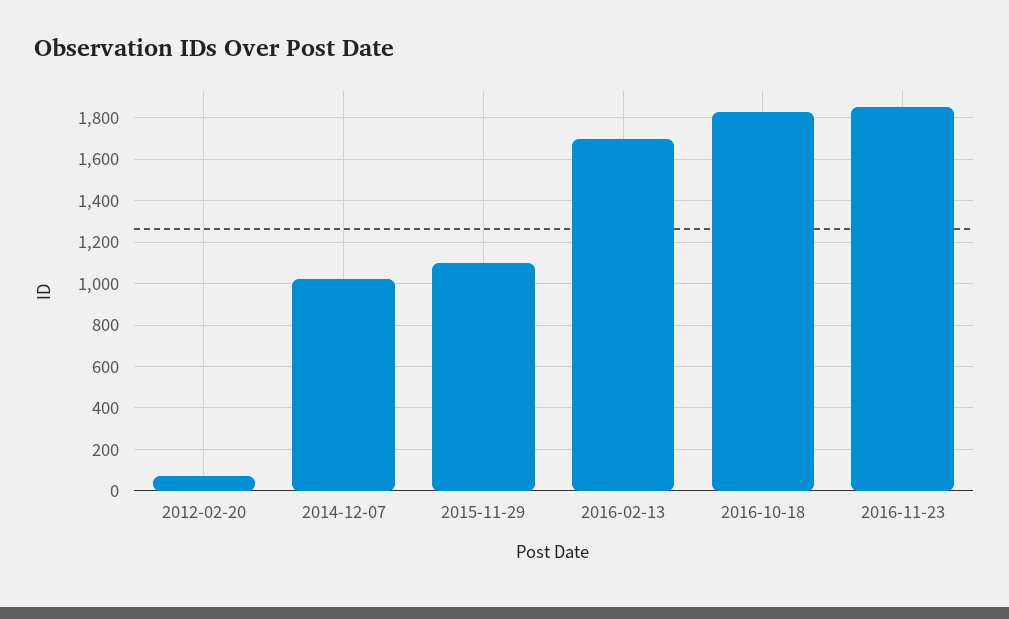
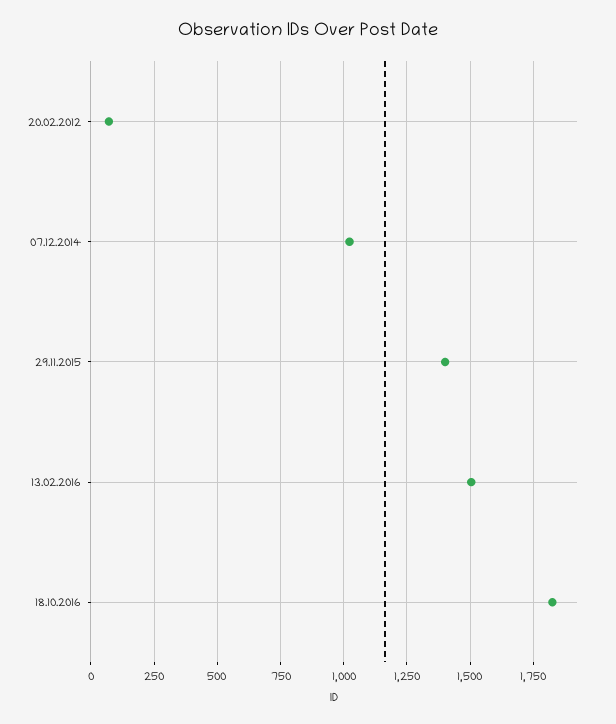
  {
    "2012-02-20": 75,
    "2014-12-07": 1025,
-   "2015-11-29": 1100,
+   "2015-11-29": 1400,
-   "2016-02-13": 1700,
+   "2016-02-13": 1500,
-   "2016-10-18": 1825,
+   "2016-10-18": 1825
-   "2016-11-23": 1850
  }

